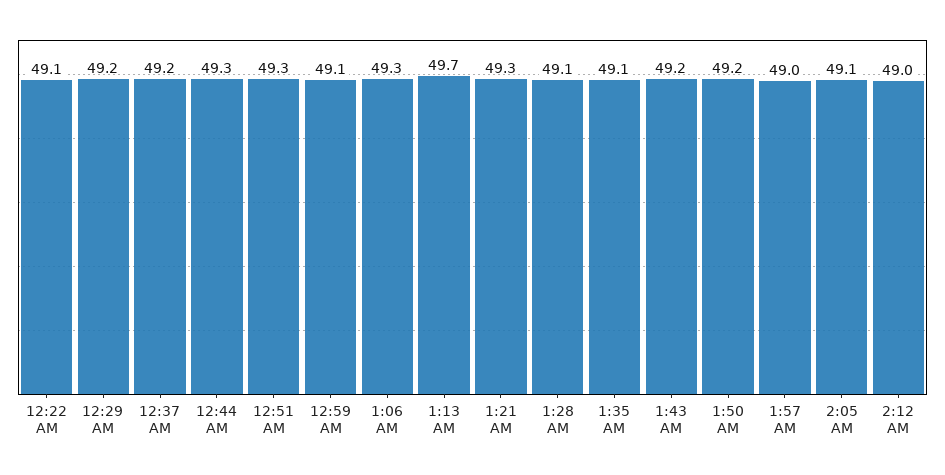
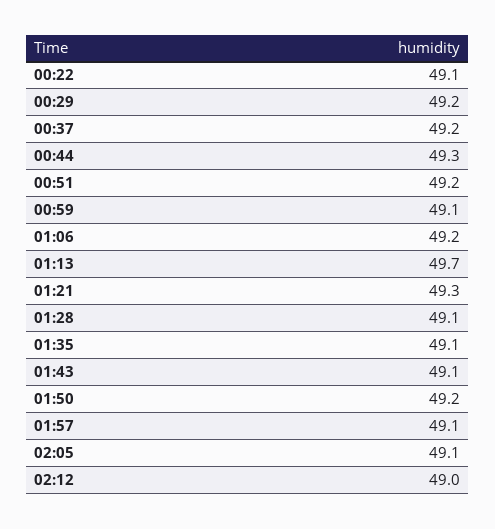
  {
    "12:22 AM": 49.1,
    "12:29 AM": 49.2,
    "12:37 AM": 49.2,
    "12:44 AM": 49.3,
-   "12:51 AM": 49.3,
+   "12:51 AM": 49.2,
    "12:59 AM": 49.1,
-   "1:06 AM": 49.3,
+   "1:06 AM": 49.2,
    "1:13 AM": 49.7,
    "1:21 AM": 49.3,
    "1:28 AM": 49.1,
    "1:35 AM": 49.1,
-   "1:43 AM": 49.2,
+   "1:43 AM": 49.1,
    "1:50 AM": 49.2,
-   "1:57 AM": 49,
+   "1:57 AM": 49.1,
    "2:05 AM": 49.1,
    "2:12 AM": 49
  }

